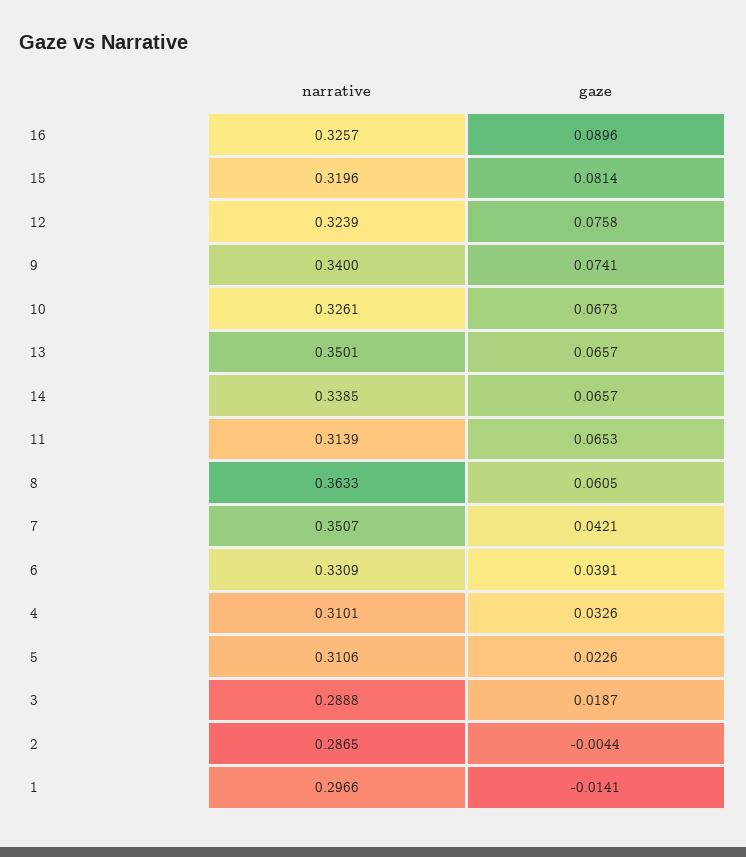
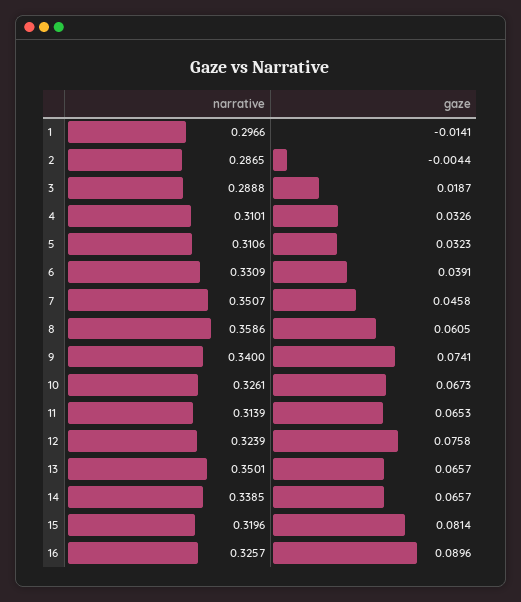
  {
    "narrative": {
      "16": 0.3257,
      "15": 0.3196,
      "12": 0.3239,
      "9": 0.34,
      "10": 0.3261,
      "13": 0.3501,
      "14": 0.3385,
      "11": 0.3139,
-     "8": 0.3633,
+     "8": 0.3586,
      "7": 0.3507,
      "6": 0.3309,
      "4": 0.3101,
      "5": 0.3106,
      "3": 0.2888,
      "2": 0.2865,
      "1": 0.2966
    },
    "gaze": {
      "16": 0.0896,
      "15": 0.0814,
      "12": 0.0758,
      "9": 0.0741,
      "10": 0.0673,
      "13": 0.0657,
      "14": 0.0657,
      "11": 0.0653,
      "8": 0.0605,
-     "7": 0.0421,
+     "7": 0.0458,
      "6": 0.0391,
      "4": 0.0326,
-     "5": 0.0226,
+     "5": 0.0323,
      "3": 0.0187,
      "2": -0.0044,
      "1": -0.0141
    }
  }

